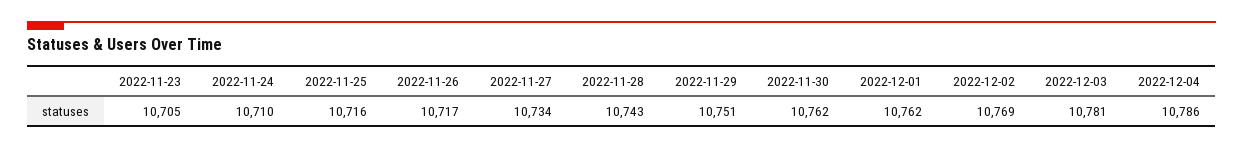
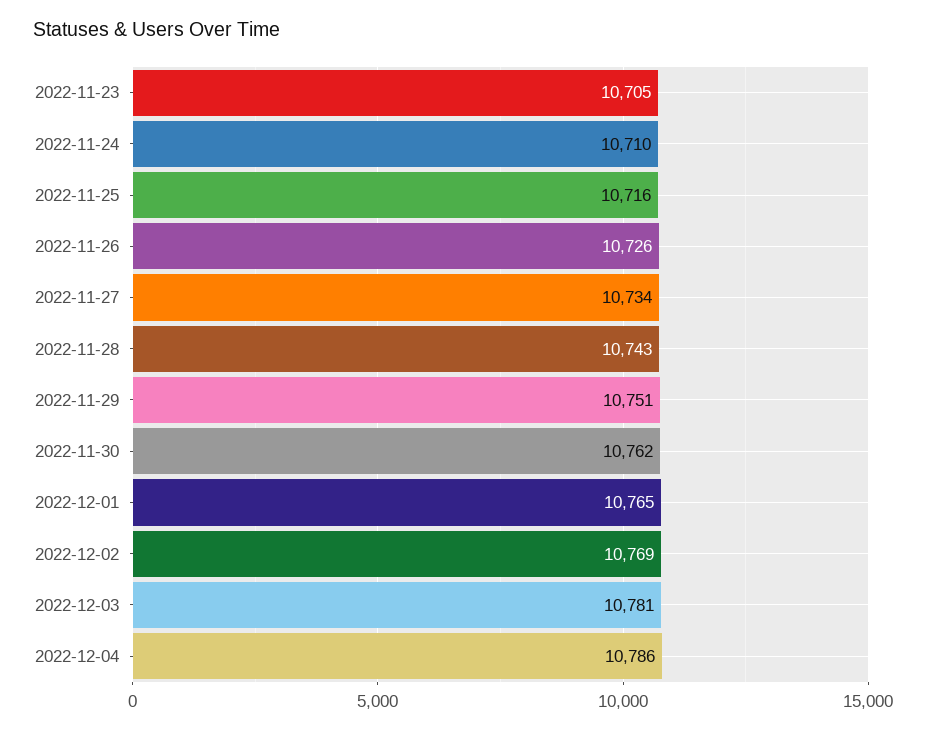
  {
    "2022-11-23": 10705,
    "2022-11-24": 10710,
    "2022-11-25": 10716,
-   "2022-11-26": 10717,
+   "2022-11-26": 10726,
    "2022-11-27": 10734,
    "2022-11-28": 10743,
    "2022-11-29": 10751,
    "2022-11-30": 10762,
-   "2022-12-01": 10762,
+   "2022-12-01": 10765,
    "2022-12-02": 10769,
    "2022-12-03": 10781,
    "2022-12-04": 10786
  }

